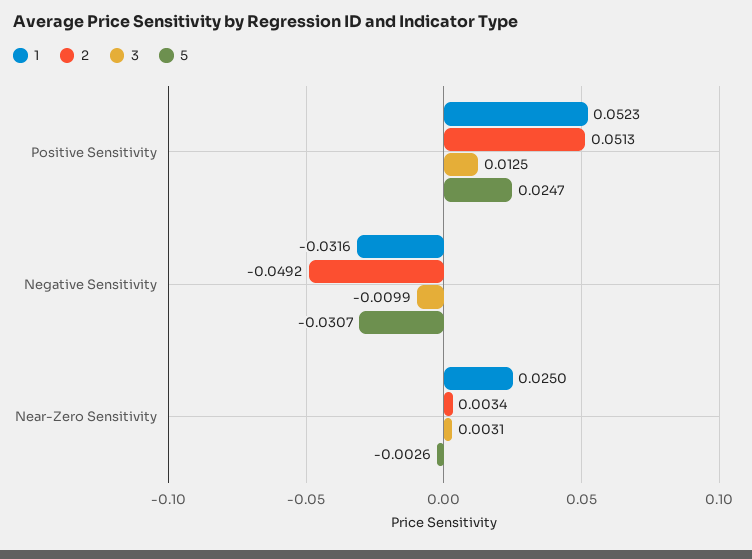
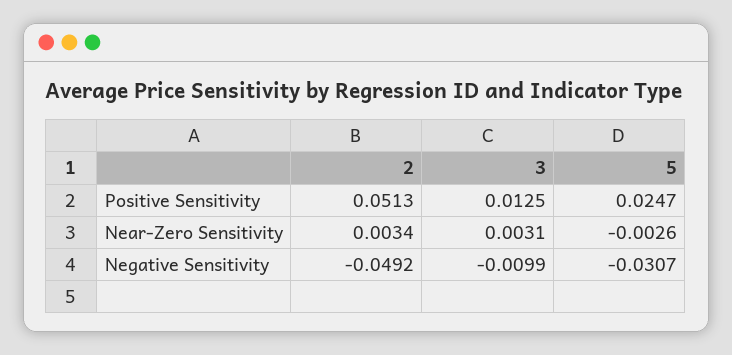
  {
-   "1": {
-     "Positive Sensitivity": 0.0523,
-     "Negative Sensitivity": -0.0316,
-     "Near-Zero Sensitivity": 0.025
-   },
    "2": {
      "Positive Sensitivity": 0.0513,
      "Negative Sensitivity": -0.0492,
      "Near-Zero Sensitivity": 0.0034
    },
    "3": {
      "Positive Sensitivity": 0.0125,
      "Negative Sensitivity": -0.0099,
      "Near-Zero Sensitivity": 0.0031
    },
    "5": {
      "Positive Sensitivity": 0.0247,
      "Negative Sensitivity": -0.0307,
      "Near-Zero Sensitivity": -0.0026
    }
  }

